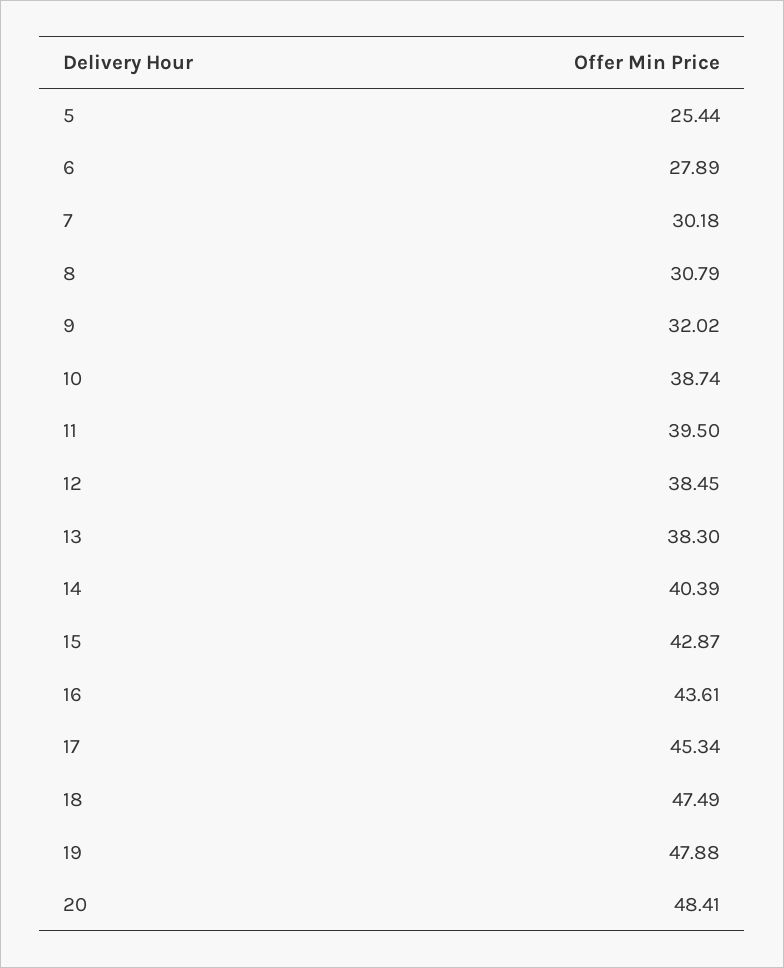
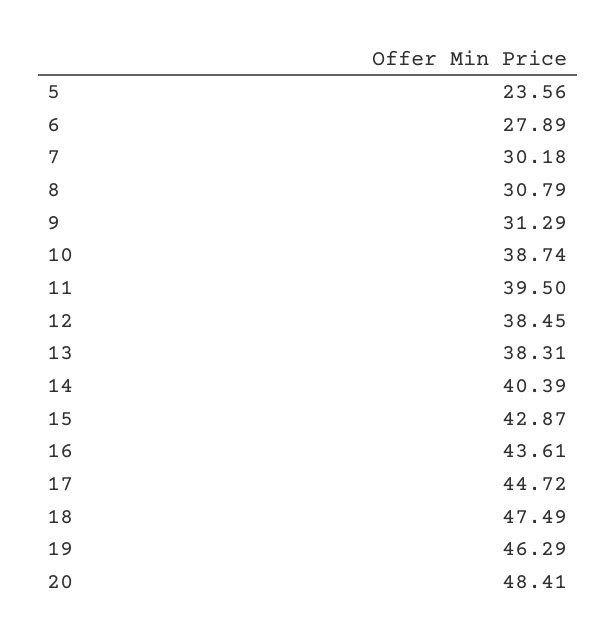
  {
-   "5": 25.44,
+   "5": 23.56,
    "6": 27.89,
    "7": 30.18,
    "8": 30.79,
-   "9": 32.02,
+   "9": 31.29,
    "10": 38.74,
    "11": 39.5,
    "12": 38.45,
-   "13": 38.3,
+   "13": 38.31,
    "14": 40.39,
    "15": 42.87,
    "16": 43.61,
-   "17": 45.34,
+   "17": 44.72,
    "18": 47.49,
-   "19": 47.88,
+   "19": 46.29,
    "20": 48.41
  }

